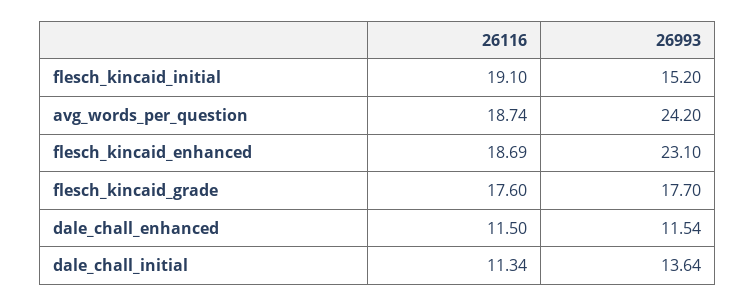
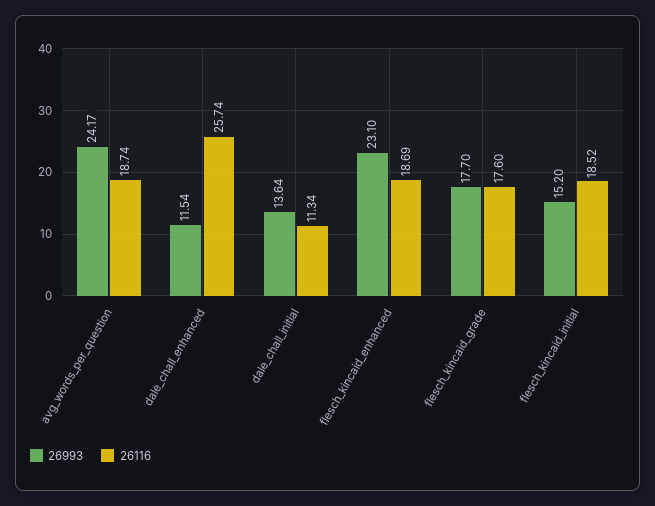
  {
    "26116": {
-     "flesch_kincaid_initial": 19.1,
+     "flesch_kincaid_initial": 18.52,
      "avg_words_per_question": 18.74,
      "flesch_kincaid_enhanced": 18.69,
      "flesch_kincaid_grade": 17.6,
-     "dale_chall_enhanced": 11.5,
+     "dale_chall_enhanced": 25.74,
      "dale_chall_initial": 11.34
    },
    "26993": {
      "flesch_kincaid_initial": 15.2,
-     "avg_words_per_question": 24.2,
+     "avg_words_per_question": 24.17,
      "flesch_kincaid_enhanced": 23.1,
      "flesch_kincaid_grade": 17.7,
      "dale_chall_enhanced": 11.54,
      "dale_chall_initial": 13.64
    }
  }

